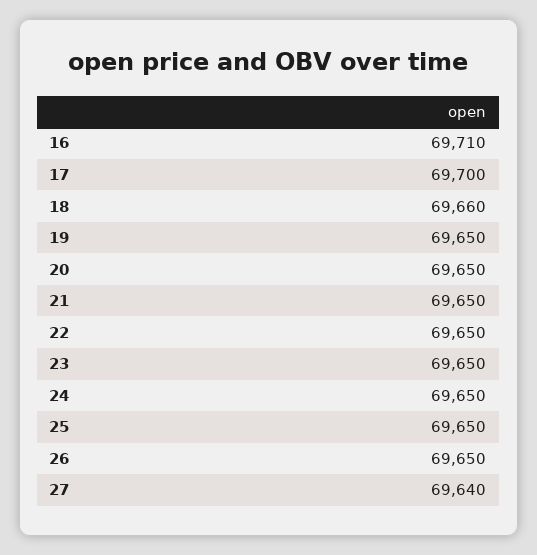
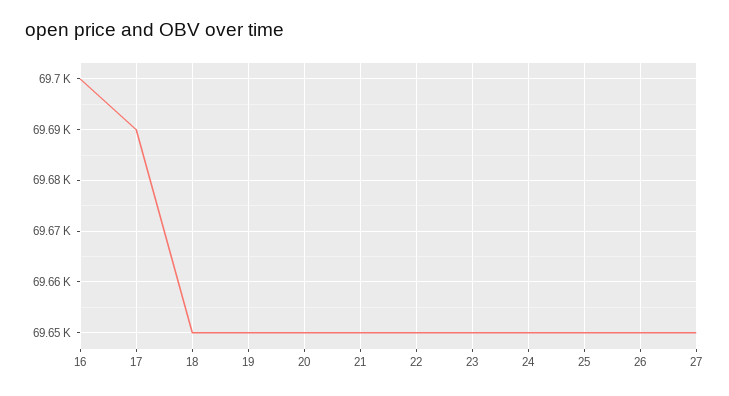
  {
-   "16": 69710,
+   "16": 69700,
-   "17": 69700,
+   "17": 69690,
-   "18": 69660,
+   "18": 69650,
    "19": 69650,
    "20": 69650,
    "21": 69650,
    "22": 69650,
    "23": 69650,
    "24": 69650,
    "25": 69650,
    "26": 69650,
-   "27": 69640
+   "27": 69650
  }

